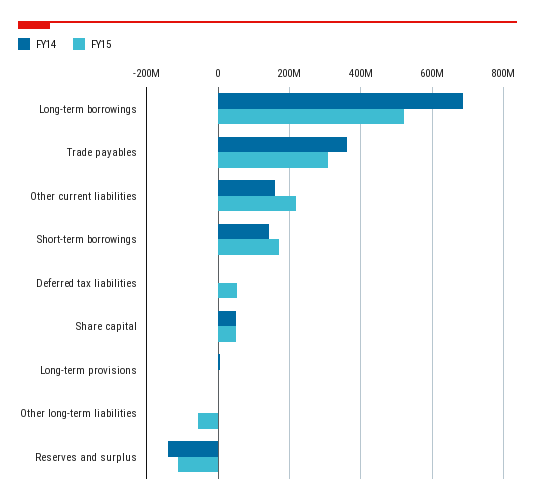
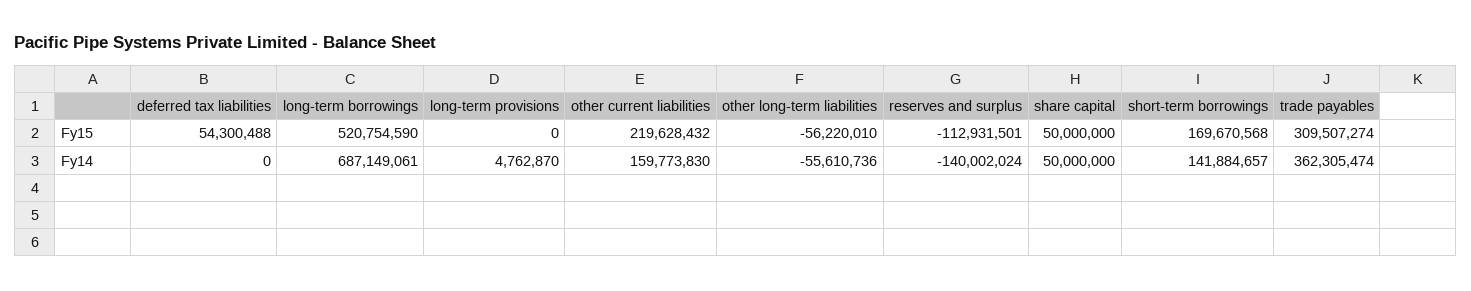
  {
    "FY14": {
      "Long-term borrowings": 687149061,
      "Trade payables": 362305474,
      "Other current liabilities": 159773830,
      "Short-term borrowings": 141884657,
      "Deferred tax liabilities": 0,
      "Share capital": 50000000,
      "Long-term provisions": 4762870,
-     "Other long-term liabilities": 0,
+     "Other long-term liabilities": -55610736,
      "Reserves and surplus": -140002024
    },
    "FY15": {
      "Long-term borrowings": 520754590,
      "Trade payables": 309507274,
      "Other current liabilities": 219628432,
      "Short-term borrowings": 169670568,
      "Deferred tax liabilities": 54300488,
      "Share capital": 50000000,
      "Long-term provisions": 0,
      "Other long-term liabilities": -56220010,
      "Reserves and surplus": -112931501
    }
  }

